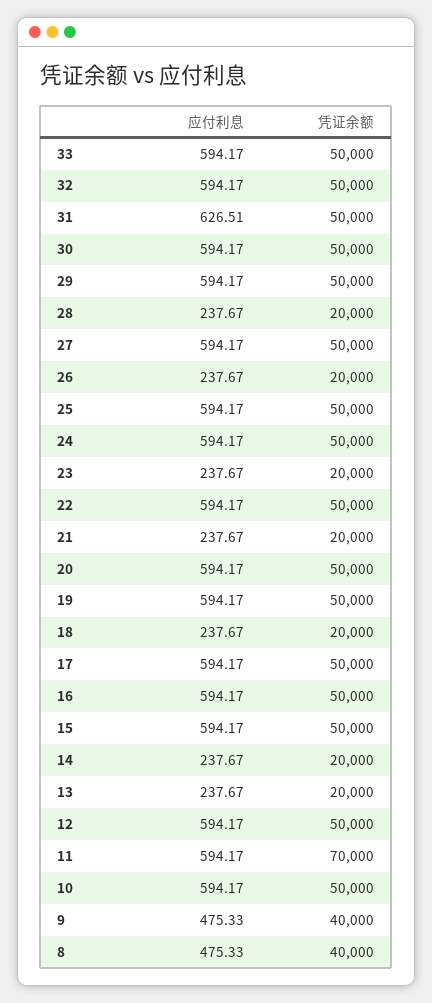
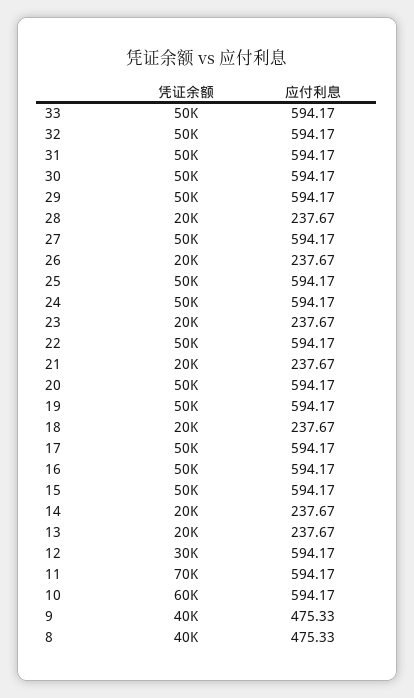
  {
    "应付利息": {
      "33": 594.17,
      "32": 594.17,
-     "31": 626.51,
+     "31": 594.17,
      "30": 594.17,
      "29": 594.17,
      "28": 237.67,
      "27": 594.17,
      "26": 237.67,
      "25": 594.17,
      "24": 594.17,
      "23": 237.67,
      "22": 594.17,
      "21": 237.67,
      "20": 594.17,
      "19": 594.17,
      "18": 237.67,
      "17": 594.17,
      "16": 594.17,
      "15": 594.17,
      "14": 237.67,
      "13": 237.67,
      "12": 594.17,
      "11": 594.17,
      "10": 594.17,
      "9": 475.33,
      "8": 475.33
    },
    "凭证余额": {
      "33": 50000,
      "32": 50000,
      "31": 50000,
      "30": 50000,
      "29": 50000,
      "28": 20000,
      "27": 50000,
      "26": 20000,
      "25": 50000,
      "24": 50000,
      "23": 20000,
      "22": 50000,
      "21": 20000,
      "20": 50000,
      "19": 50000,
      "18": 20000,
      "17": 50000,
      "16": 50000,
      "15": 50000,
      "14": 20000,
      "13": 20000,
-     "12": 50000,
+     "12": 30000,
      "11": 70000,
-     "10": 50000,
+     "10": 60000,
      "9": 40000,
      "8": 40000
    }
  }

